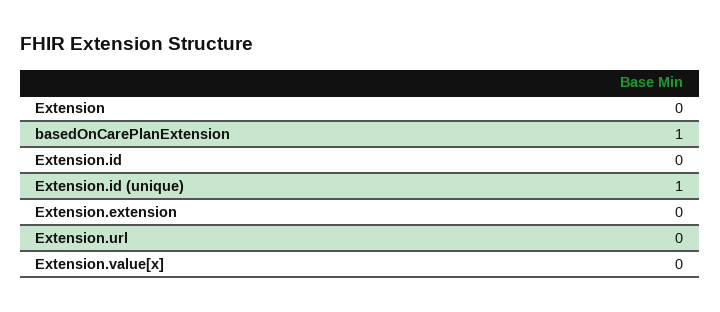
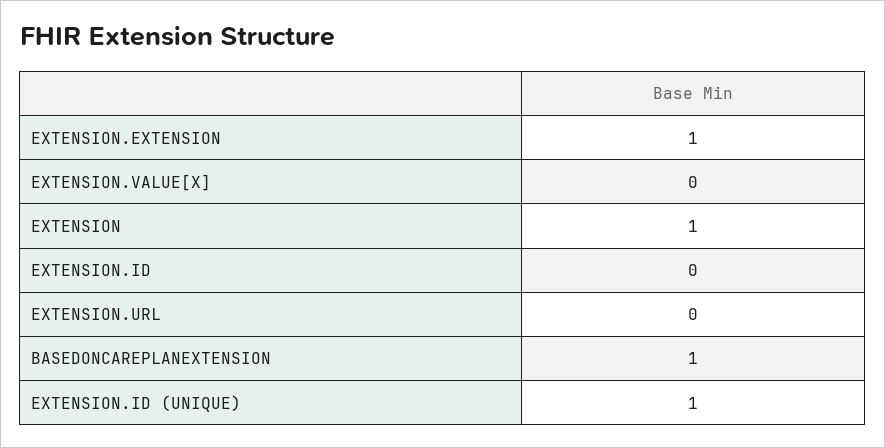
  {
-   "Extension": 0,
+   "Extension": 1,
    "basedOnCarePlanExtension": 1,
    "Extension.id": 0,
    "Extension.id (unique)": 1,
-   "Extension.extension": 0,
+   "Extension.extension": 1,
    "Extension.url": 0,
    "Extension.value[x]": 0
  }

